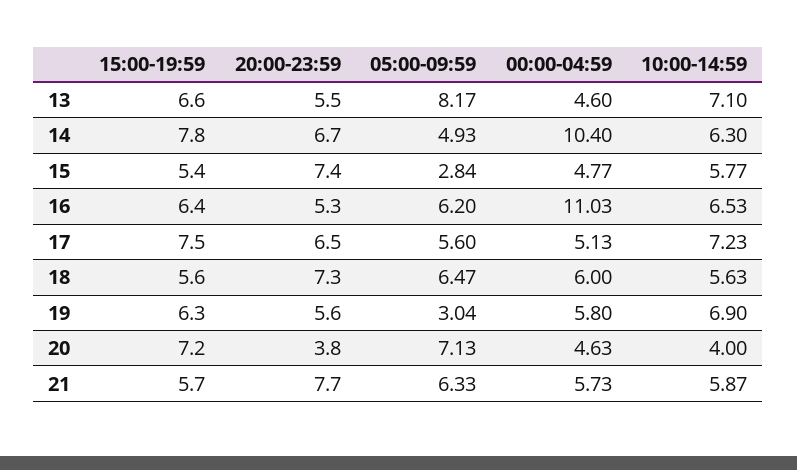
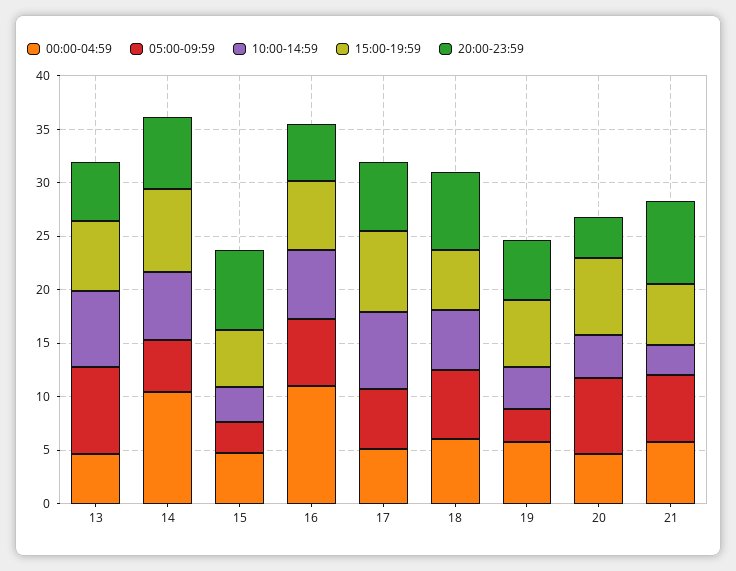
  {
    "15:00-19:59": {
      "13": 6.6,
      "14": 7.8,
      "15": 5.4,
      "16": 6.4,
      "17": 7.5,
      "18": 5.6,
      "19": 6.3,
      "20": 7.2,
      "21": 5.7
    },
    "20:00-23:59": {
      "13": 5.5,
      "14": 6.7,
      "15": 7.4,
      "16": 5.3,
      "17": 6.5,
      "18": 7.3,
      "19": 5.6,
      "20": 3.8,
      "21": 7.7
    },
    "05:00-09:59": {
      "13": 8.17,
      "14": 4.93,
      "15": 2.84,
      "16": 6.2,
      "17": 5.6,
      "18": 6.47,
      "19": 3.04,
      "20": 7.13,
      "21": 6.33
    },
    "00:00-04:59": {
      "13": 4.6,
      "14": 10.4,
      "15": 4.77,
      "16": 11.03,
      "17": 5.13,
      "18": 6,
      "19": 5.8,
      "20": 4.63,
      "21": 5.73
    },
    "10:00-14:59": {
      "13": 7.1,
      "14": 6.3,
-     "15": 5.77,
+     "15": 3,
      "16": 6.53,
      "17": 7.23,
      "18": 5.63,
-     "19": 6.9,
+     "19": 4,
      "20": 4,
-     "21": 5.87
+     "21": 3
    }
  }

